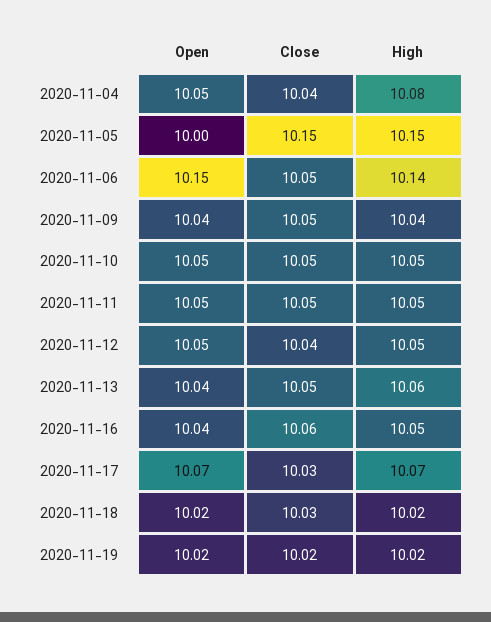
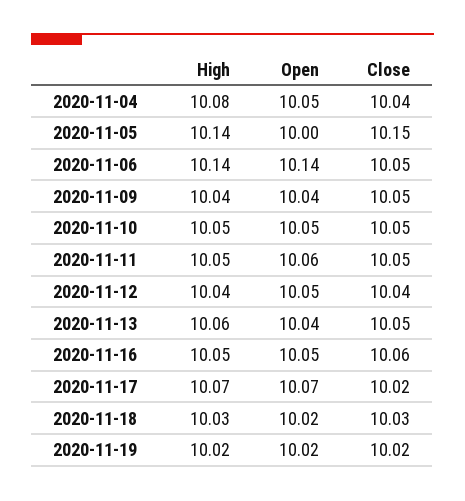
  {
    "Open": {
      "2020-11-04": 10.05,
      "2020-11-05": 10,
-     "2020-11-06": 10.15,
+     "2020-11-06": 10.14,
      "2020-11-09": 10.04,
      "2020-11-10": 10.05,
-     "2020-11-11": 10.05,
+     "2020-11-11": 10.06,
      "2020-11-12": 10.05,
      "2020-11-13": 10.04,
-     "2020-11-16": 10.04,
+     "2020-11-16": 10.05,
      "2020-11-17": 10.07,
      "2020-11-18": 10.02,
      "2020-11-19": 10.02
    },
    "Close": {
      "2020-11-04": 10.04,
      "2020-11-05": 10.15,
      "2020-11-06": 10.05,
      "2020-11-09": 10.05,
      "2020-11-10": 10.05,
      "2020-11-11": 10.05,
      "2020-11-12": 10.04,
      "2020-11-13": 10.05,
      "2020-11-16": 10.06,
-     "2020-11-17": 10.03,
+     "2020-11-17": 10.02,
      "2020-11-18": 10.03,
      "2020-11-19": 10.02
    },
    "High": {
      "2020-11-04": 10.08,
-     "2020-11-05": 10.15,
+     "2020-11-05": 10.14,
      "2020-11-06": 10.14,
      "2020-11-09": 10.04,
      "2020-11-10": 10.05,
      "2020-11-11": 10.05,
-     "2020-11-12": 10.05,
+     "2020-11-12": 10.04,
      "2020-11-13": 10.06,
      "2020-11-16": 10.05,
      "2020-11-17": 10.07,
-     "2020-11-18": 10.02,
+     "2020-11-18": 10.03,
      "2020-11-19": 10.02
    }
  }

